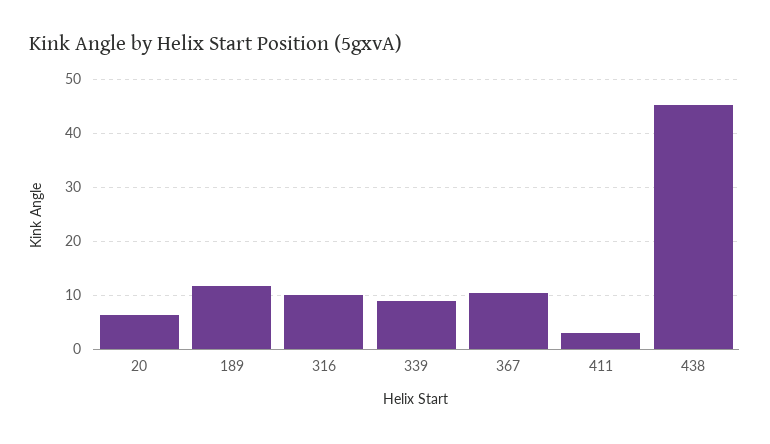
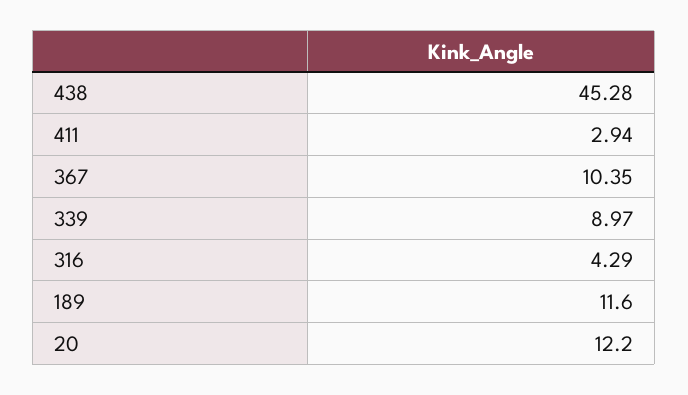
  {
-   "20": 6,
+   "20": 12.2,
    "189": 11.6,
-   "316": 10,
+   "316": 4.29,
    "339": 8.97,
    "367": 10.35,
    "411": 2.94,
    "438": 45.28
  }

